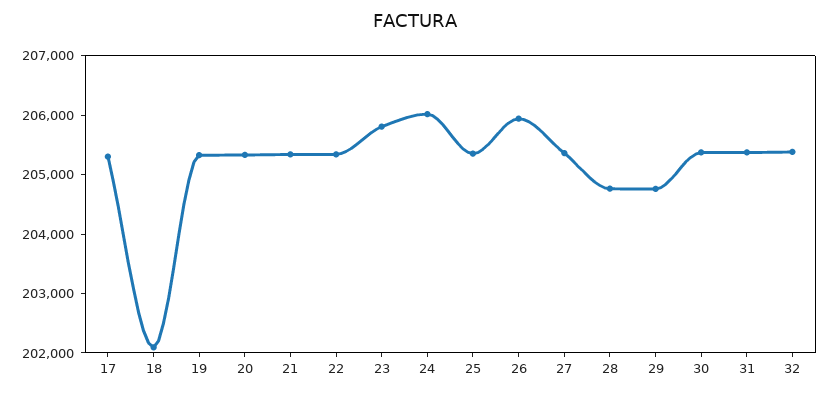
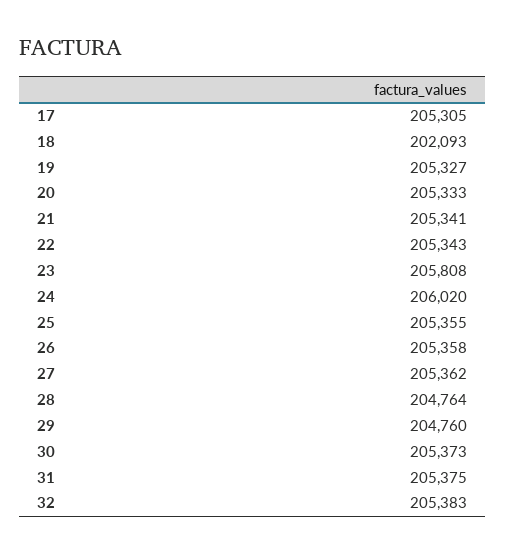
  {
    "17": 205305,
    "18": 202093,
    "19": 205327,
    "20": 205333,
    "21": 205341,
    "22": 205343,
    "23": 205808,
    "24": 206020,
    "25": 205355,
-   "26": 206000,
+   "26": 205358,
    "27": 205362,
    "28": 204764,
    "29": 204760,
    "30": 205373,
    "31": 205375,
    "32": 205383
  }

